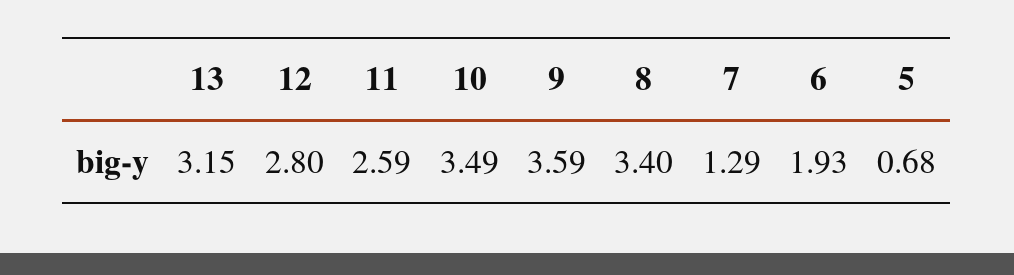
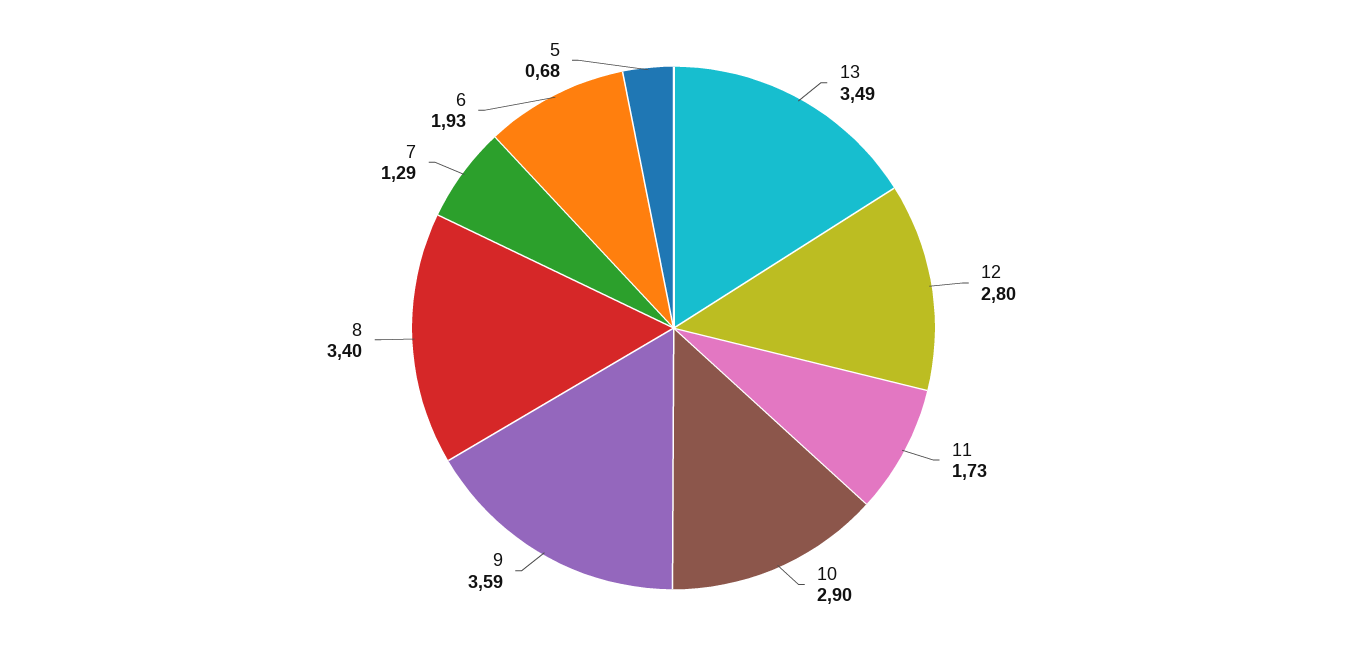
  {
-   "13": 3.15,
+   "13": 3.49,
    "12": 2.8,
-   "11": 2.59,
+   "11": 1.73,
-   "10": 3.49,
+   "10": 2.9,
    "9": 3.59,
    "8": 3.4,
    "7": 1.29,
    "6": 1.93,
    "5": 0.68
  }

